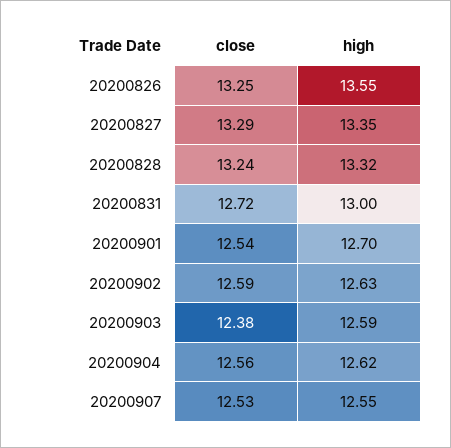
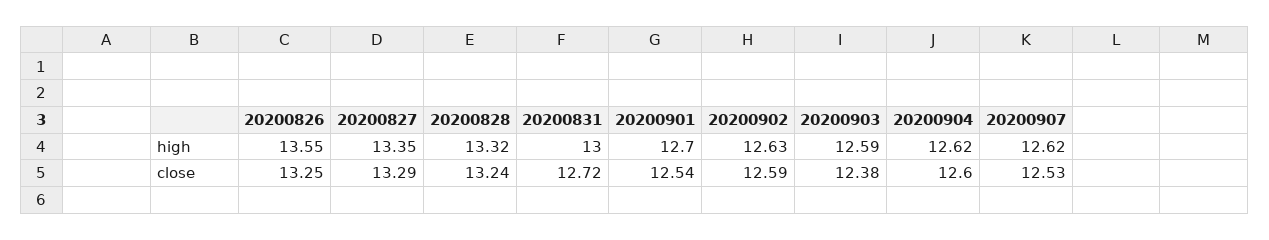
  {
    "close": {
      "20200826": 13.25,
      "20200827": 13.29,
      "20200828": 13.24,
      "20200831": 12.72,
      "20200901": 12.54,
      "20200902": 12.59,
      "20200903": 12.38,
-     "20200904": 12.56,
+     "20200904": 12.6,
      "20200907": 12.53
    },
    "high": {
      "20200826": 13.55,
      "20200827": 13.35,
      "20200828": 13.32,
      "20200831": 13,
      "20200901": 12.7,
      "20200902": 12.63,
      "20200903": 12.59,
      "20200904": 12.62,
-     "20200907": 12.55
+     "20200907": 12.62
    }
  }

